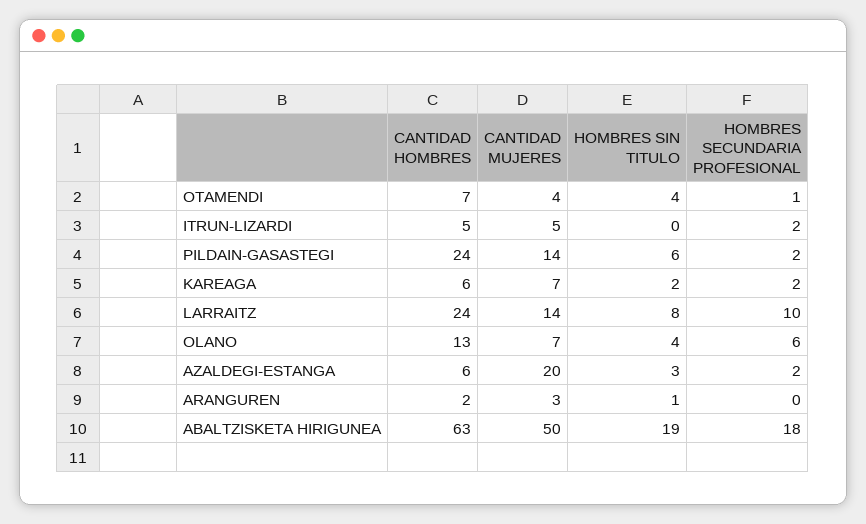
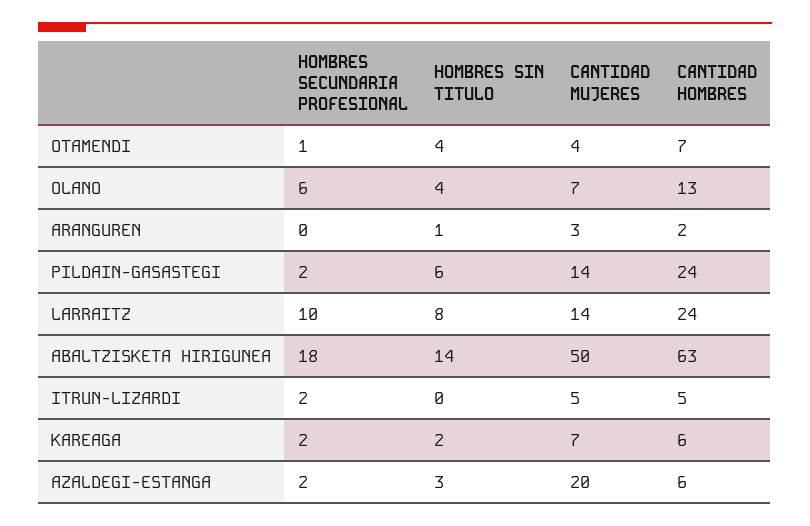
  {
    "CANTIDAD HOMBRES": {
      "OTAMENDI": 7,
      "ITRUN-LIZARDI": 5,
      "PILDAIN-GASASTEGI": 24,
      "KAREAGA": 6,
      "LARRAITZ": 24,
      "OLANO": 13,
      "AZALDEGI-ESTANGA": 6,
      "ARANGUREN": 2,
      "ABALTZISKETA HIRIGUNEA": 63
    },
    "CANTIDAD MUJERES": {
      "OTAMENDI": 4,
      "ITRUN-LIZARDI": 5,
      "PILDAIN-GASASTEGI": 14,
      "KAREAGA": 7,
      "LARRAITZ": 14,
      "OLANO": 7,
      "AZALDEGI-ESTANGA": 20,
      "ARANGUREN": 3,
      "ABALTZISKETA HIRIGUNEA": 50
    },
    "HOMBRES SIN TITULO": {
      "OTAMENDI": 4,
      "ITRUN-LIZARDI": 0,
      "PILDAIN-GASASTEGI": 6,
      "KAREAGA": 2,
      "LARRAITZ": 8,
      "OLANO": 4,
      "AZALDEGI-ESTANGA": 3,
      "ARANGUREN": 1,
-     "ABALTZISKETA HIRIGUNEA": 19
+     "ABALTZISKETA HIRIGUNEA": 14
    },
    "HOMBRES SECUNDARIA PROFESIONAL": {
      "OTAMENDI": 1,
      "ITRUN-LIZARDI": 2,
      "PILDAIN-GASASTEGI": 2,
      "KAREAGA": 2,
      "LARRAITZ": 10,
      "OLANO": 6,
      "AZALDEGI-ESTANGA": 2,
      "ARANGUREN": 0,
      "ABALTZISKETA HIRIGUNEA": 18
    }
  }

